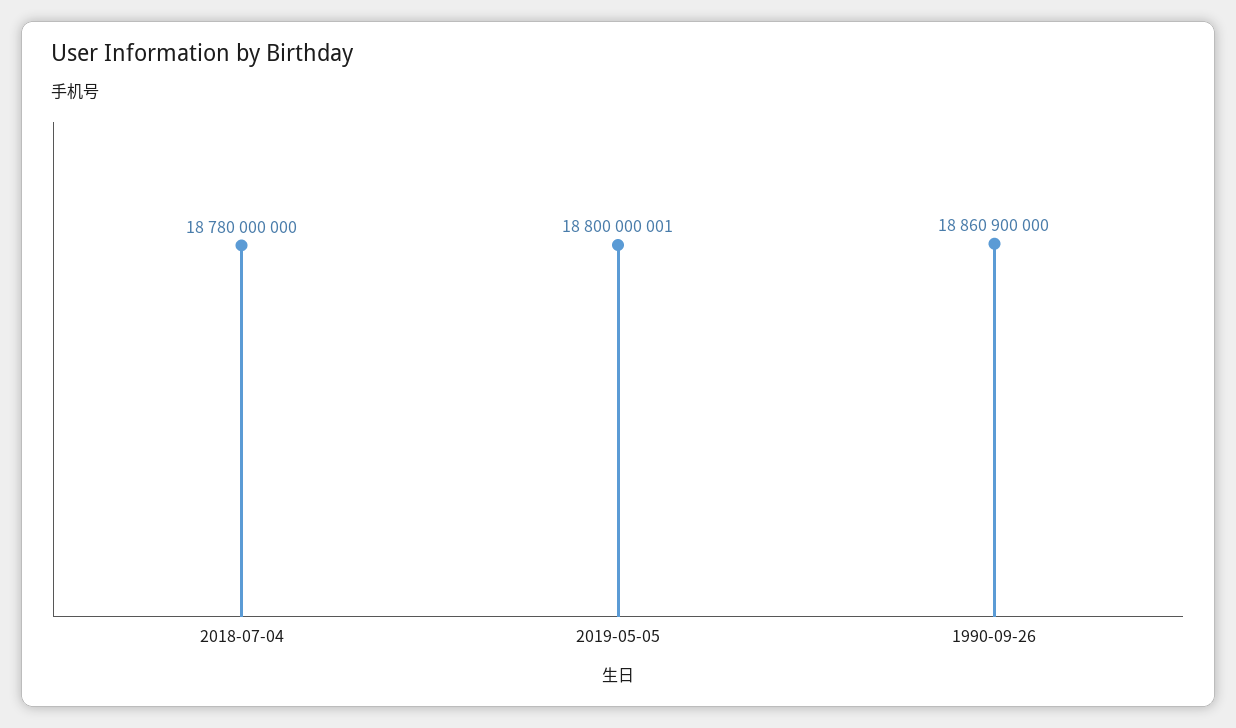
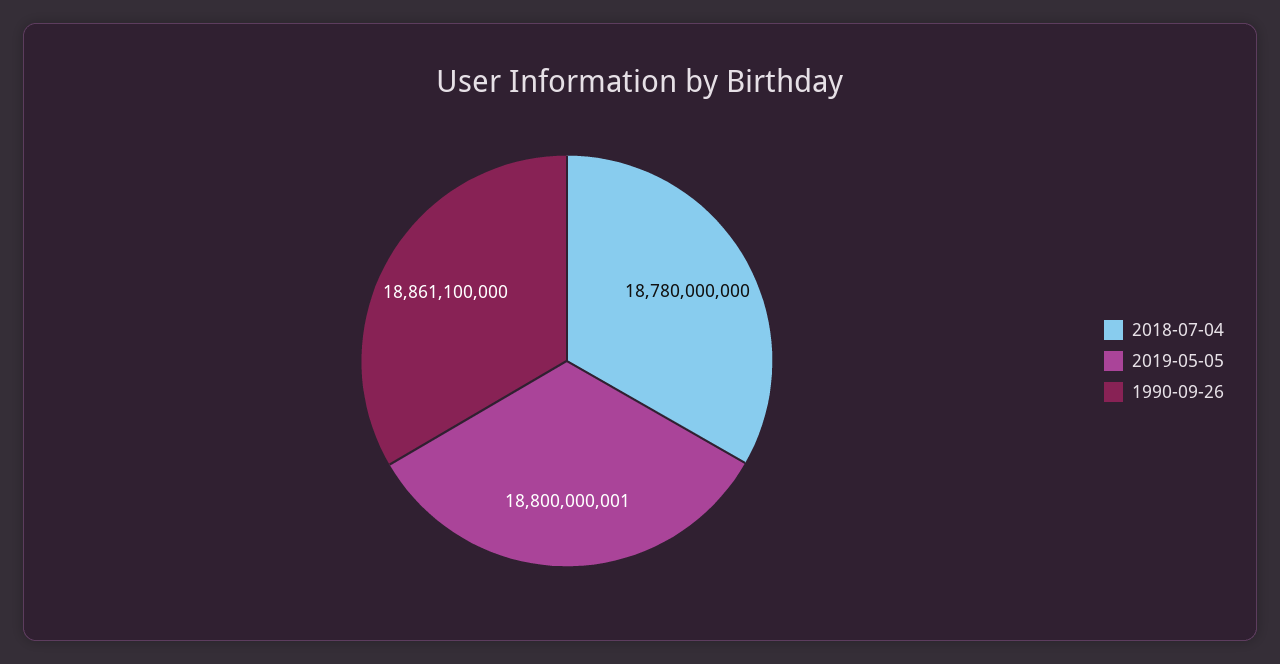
  {
    "2018-07-04": 18780000000,
    "2019-05-05": 18800000001,
-   "1990-09-26": 18860900000
+   "1990-09-26": 18861100000
  }

